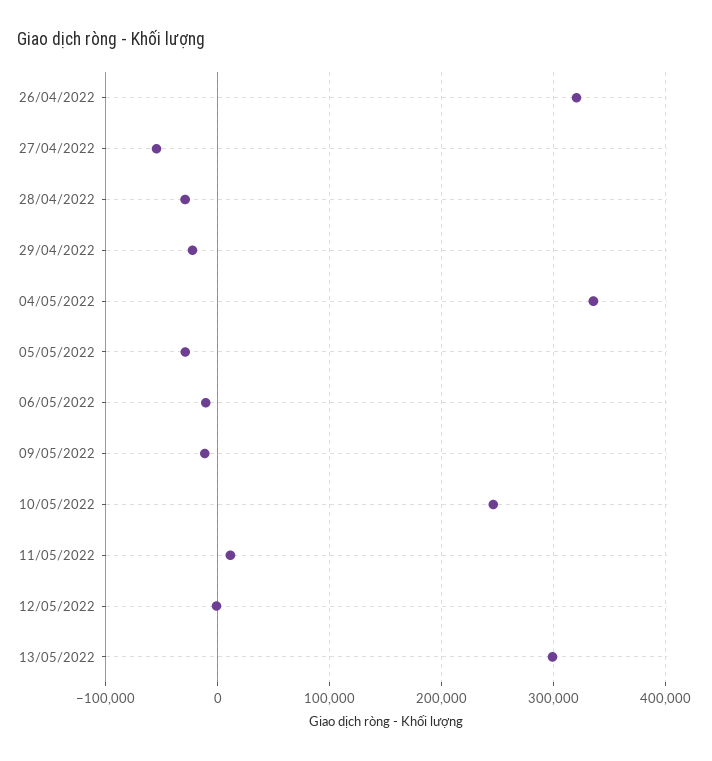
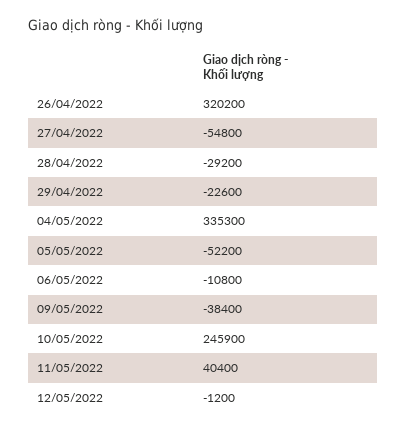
  {
    "26/04/2022": 320200,
    "27/04/2022": -54800,
    "28/04/2022": -29200,
    "29/04/2022": -22600,
    "04/05/2022": 335300,
-   "05/05/2022": -30000,
+   "05/05/2022": -52200,
    "06/05/2022": -10800,
-   "09/05/2022": -10000,
+   "09/05/2022": -38400,
    "10/05/2022": 245900,
-   "11/05/2022": 10000,
+   "11/05/2022": 40400,
-   "12/05/2022": -1200,
+   "12/05/2022": -1200
-   "13/05/2022": 300000
  }

